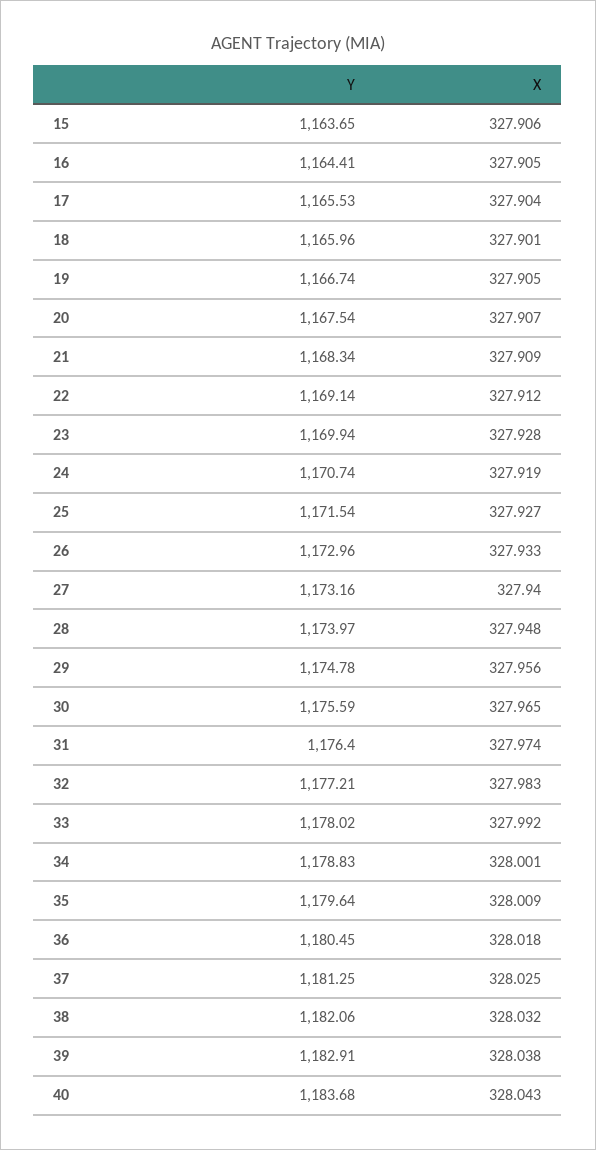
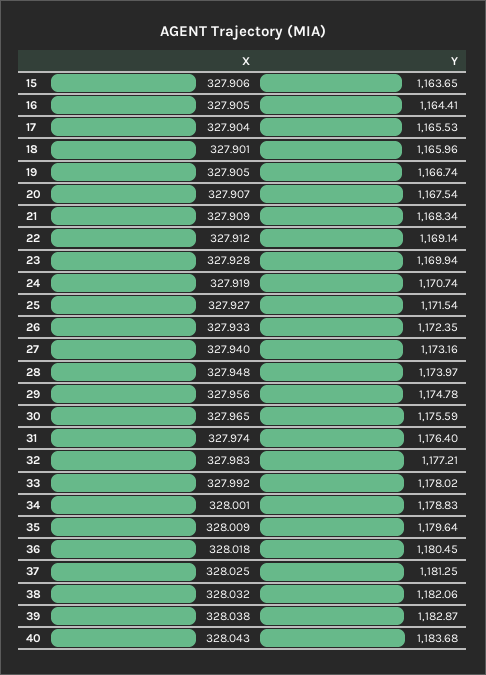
  {
    "Y": {
      "15": 1163.65,
      "16": 1164.41,
      "17": 1165.53,
      "18": 1165.96,
      "19": 1166.74,
      "20": 1167.54,
      "21": 1168.34,
      "22": 1169.14,
      "23": 1169.94,
      "24": 1170.74,
      "25": 1171.54,
-     "26": 1172.96,
+     "26": 1172.35,
      "27": 1173.16,
      "28": 1173.97,
      "29": 1174.78,
      "30": 1175.59,
      "31": 1176.4,
      "32": 1177.21,
      "33": 1178.02,
      "34": 1178.83,
      "35": 1179.64,
      "36": 1180.45,
      "37": 1181.25,
      "38": 1182.06,
-     "39": 1182.91,
+     "39": 1182.87,
      "40": 1183.68
    },
    "X": {
      "15": 327.906,
      "16": 327.905,
      "17": 327.904,
      "18": 327.901,
      "19": 327.905,
      "20": 327.907,
      "21": 327.909,
      "22": 327.912,
      "23": 327.928,
      "24": 327.919,
      "25": 327.927,
      "26": 327.933,
      "27": 327.94,
      "28": 327.948,
      "29": 327.956,
      "30": 327.965,
      "31": 327.974,
      "32": 327.983,
      "33": 327.992,
      "34": 328.001,
      "35": 328.009,
      "36": 328.018,
      "37": 328.025,
      "38": 328.032,
      "39": 328.038,
      "40": 328.043
    }
  }

